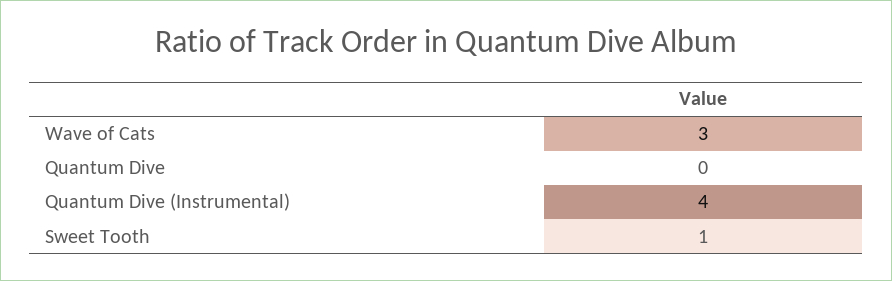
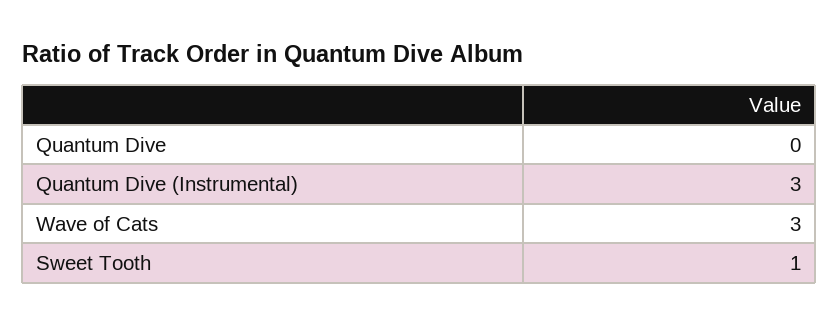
  {
    "Wave of Cats": 3,
    "Quantum Dive": 0,
-   "Quantum Dive (Instrumental)": 4,
+   "Quantum Dive (Instrumental)": 3,
    "Sweet Tooth": 1
  }

